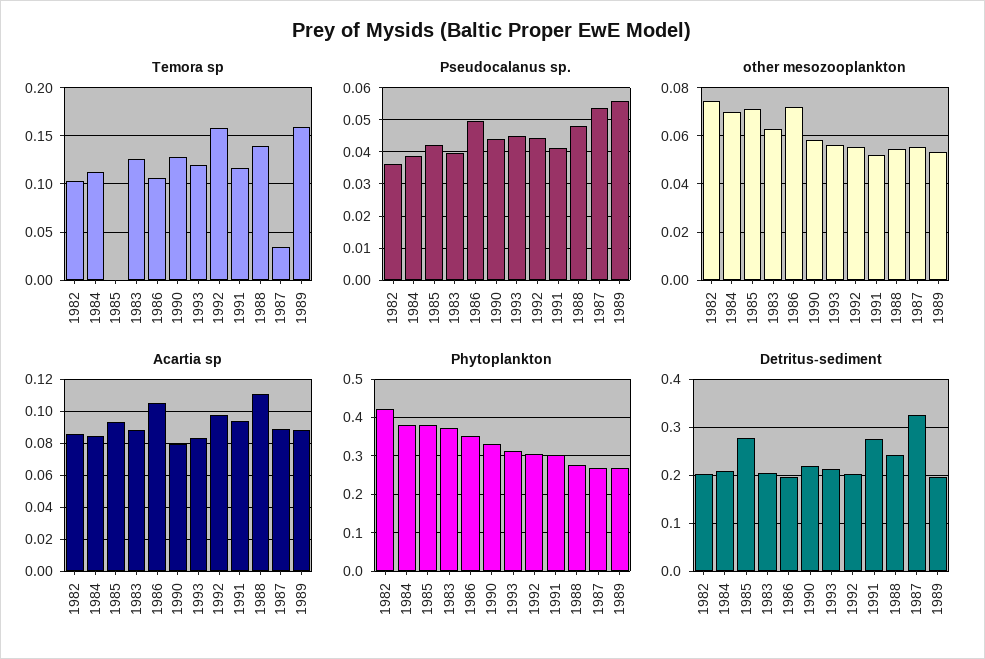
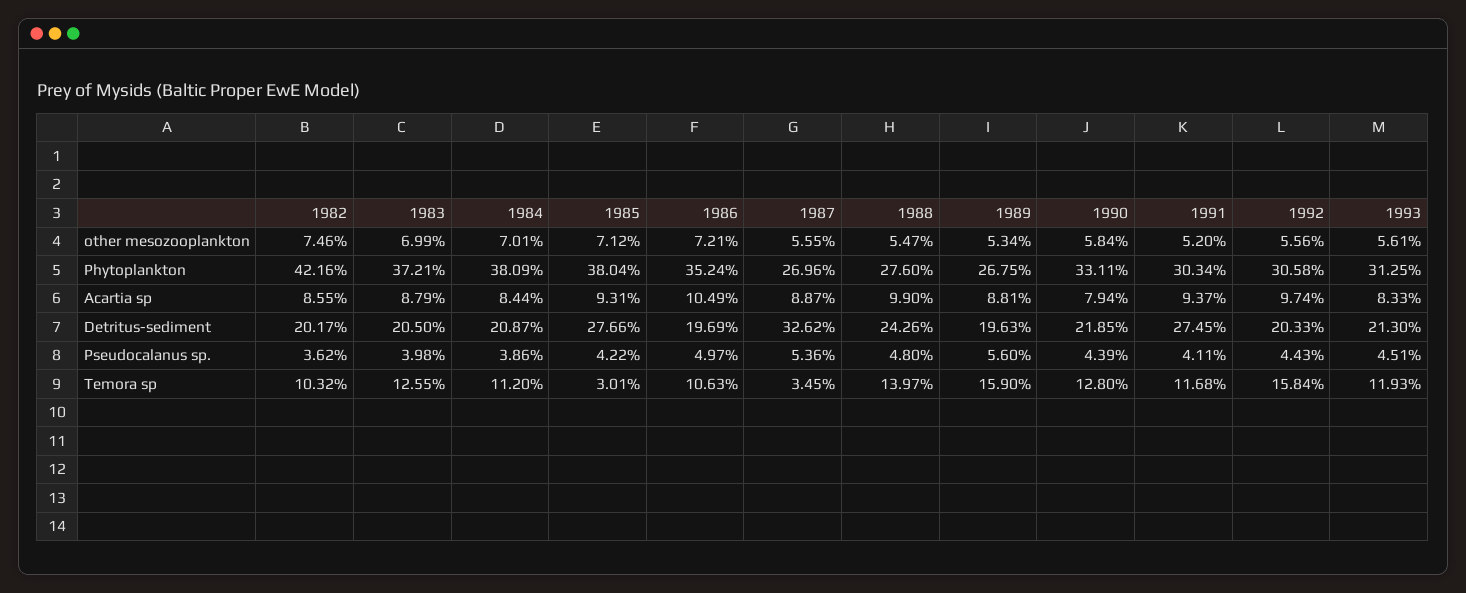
  {
    "Temora sp": {
      "1982": 0.1032,
      "1984": 0.112,
-     "1985": 0,
+     "1985": 0.0301,
      "1983": 0.1255,
      "1986": 0.1063,
      "1990": 0.128,
      "1993": 0.1193,
      "1992": 0.1584,
      "1991": 0.1168,
      "1988": 0.1397,
      "1987": 0.0345,
      "1989": 0.159
    },
    "Pseudocalanus sp.": {
      "1982": 0.0362,
      "1984": 0.0386,
      "1985": 0.0422,
      "1983": 0.0398,
      "1986": 0.0497,
      "1990": 0.0439,
      "1993": 0.0451,
      "1992": 0.0443,
      "1991": 0.0411,
      "1988": 0.048,
      "1987": 0.0536,
      "1989": 0.056
    },
    "other mesozooplankton": {
      "1982": 0.0746,
      "1984": 0.0701,
      "1985": 0.0712,
-     "1983": 0.0625,
+     "1983": 0.0699,
      "1986": 0.0721,
      "1990": 0.0584,
      "1993": 0.0561,
      "1992": 0.0556,
      "1991": 0.052,
      "1988": 0.0547,
      "1987": 0.0555,
      "1989": 0.0534
    },
    "Acartia sp": {
      "1982": 0.0855,
      "1984": 0.0844,
      "1985": 0.0931,
      "1983": 0.0879,
      "1986": 0.1049,
      "1990": 0.0794,
      "1993": 0.0833,
      "1992": 0.0974,
      "1991": 0.0937,
-     "1988": 0.11,
+     "1988": 0.099,
      "1987": 0.0887,
      "1989": 0.0881
    },
    "Phytoplankton": {
      "1982": 0.4216,
      "1984": 0.3809,
      "1985": 0.3804,
      "1983": 0.3721,
      "1986": 0.3524,
      "1990": 0.3311,
      "1993": 0.3125,
      "1992": 0.3058,
      "1991": 0.3034,
      "1988": 0.276,
      "1987": 0.2696,
      "1989": 0.2675
    },
    "Detritus-sediment": {
      "1982": 0.2017,
      "1984": 0.2087,
      "1985": 0.2766,
      "1983": 0.205,
      "1986": 0.1969,
      "1990": 0.2185,
      "1993": 0.213,
      "1992": 0.2033,
      "1991": 0.2745,
      "1988": 0.2426,
      "1987": 0.3262,
      "1989": 0.1963
    }
  }

